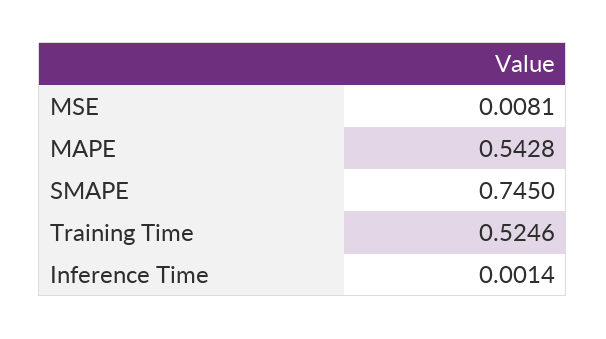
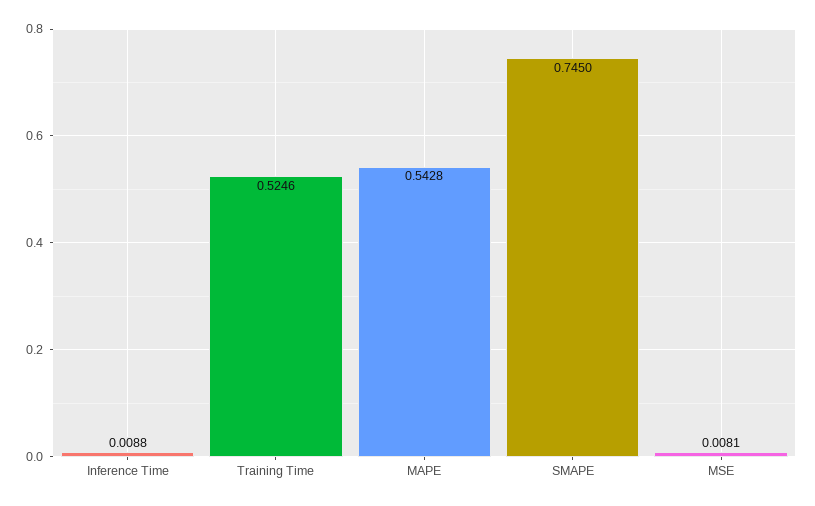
  {
    "MSE": 0.0081,
    "MAPE": 0.5428,
    "SMAPE": 0.745,
    "Training Time": 0.5246,
-   "Inference Time": 0.0014
+   "Inference Time": 0.0088
  }

